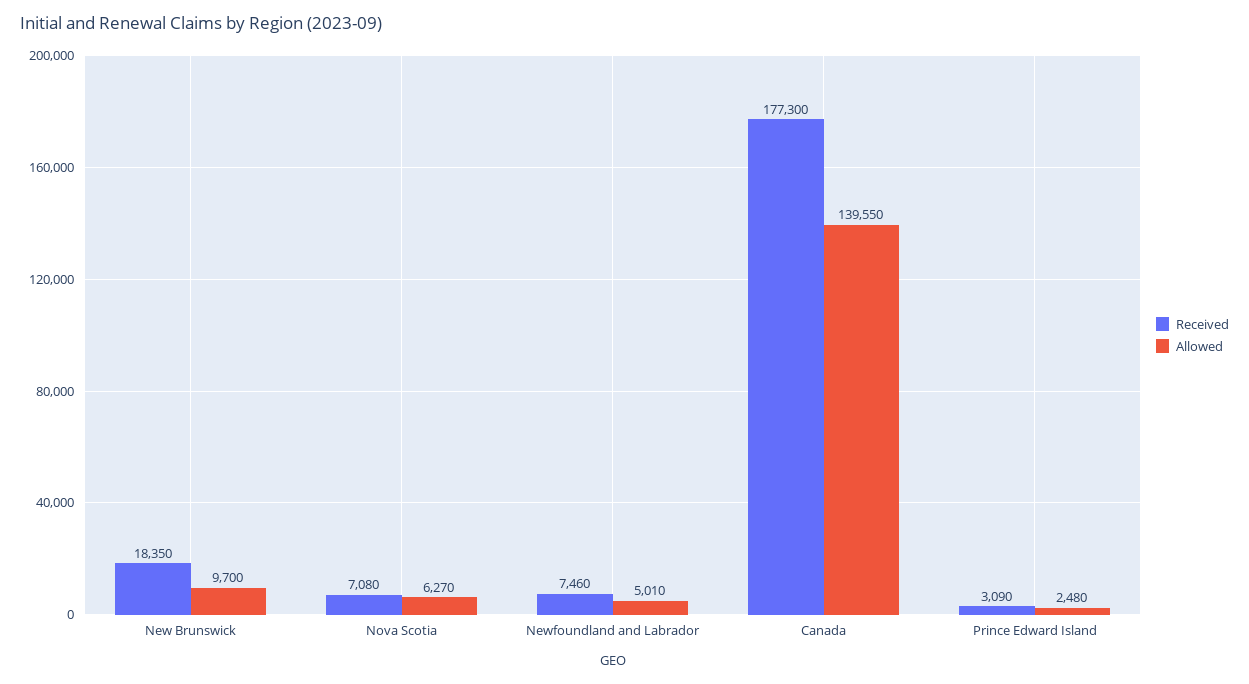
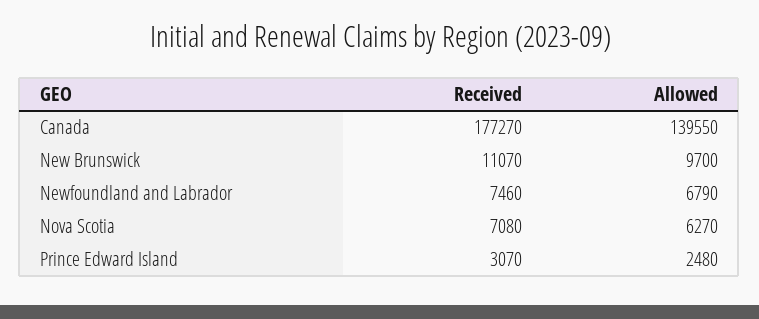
  {
    "Received": {
-     "New Brunswick": 18350,
+     "New Brunswick": 11070,
      "Nova Scotia": 7080,
      "Newfoundland and Labrador": 7460,
-     "Canada": 177300,
+     "Canada": 177270,
-     "Prince Edward Island": 3090
+     "Prince Edward Island": 3070
    },
    "Allowed": {
      "New Brunswick": 9700,
      "Nova Scotia": 6270,
-     "Newfoundland and Labrador": 5010,
+     "Newfoundland and Labrador": 6790,
      "Canada": 139550,
      "Prince Edward Island": 2480
    }
  }

